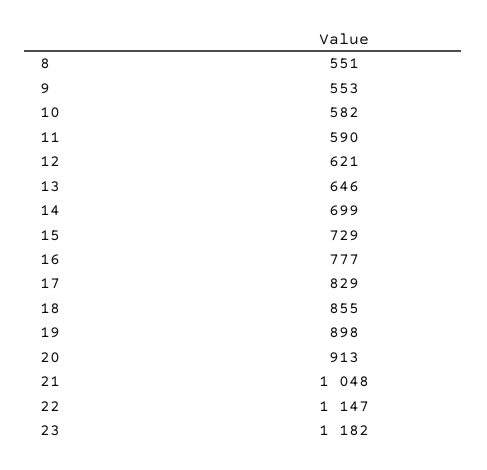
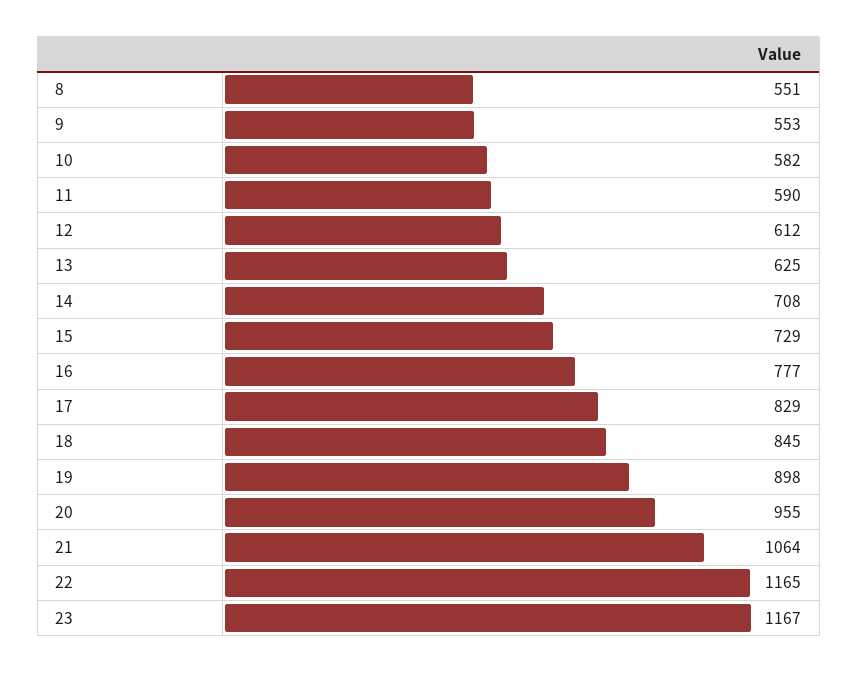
  {
    "8": 551,
    "9": 553,
    "10": 582,
    "11": 590,
-   "12": 621,
+   "12": 612,
-   "13": 646,
+   "13": 625,
-   "14": 699,
+   "14": 708,
    "15": 729,
    "16": 777,
    "17": 829,
-   "18": 855,
+   "18": 845,
    "19": 898,
-   "20": 913,
+   "20": 955,
-   "21": 1048,
+   "21": 1064,
-   "22": 1147,
+   "22": 1165,
-   "23": 1182
+   "23": 1167
  }

